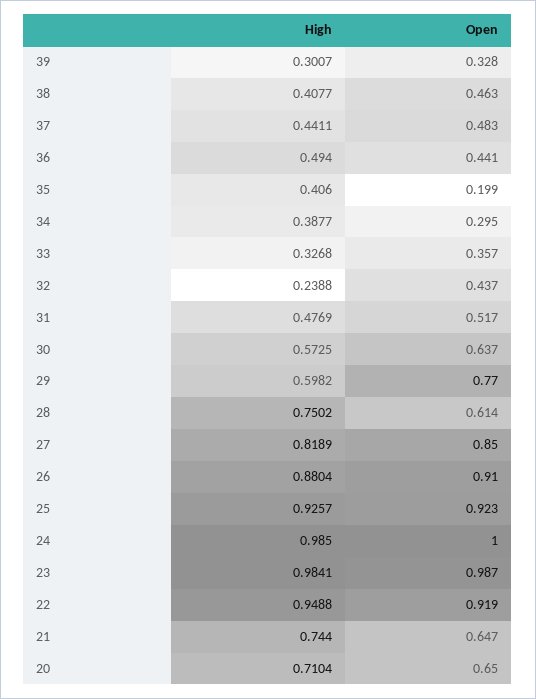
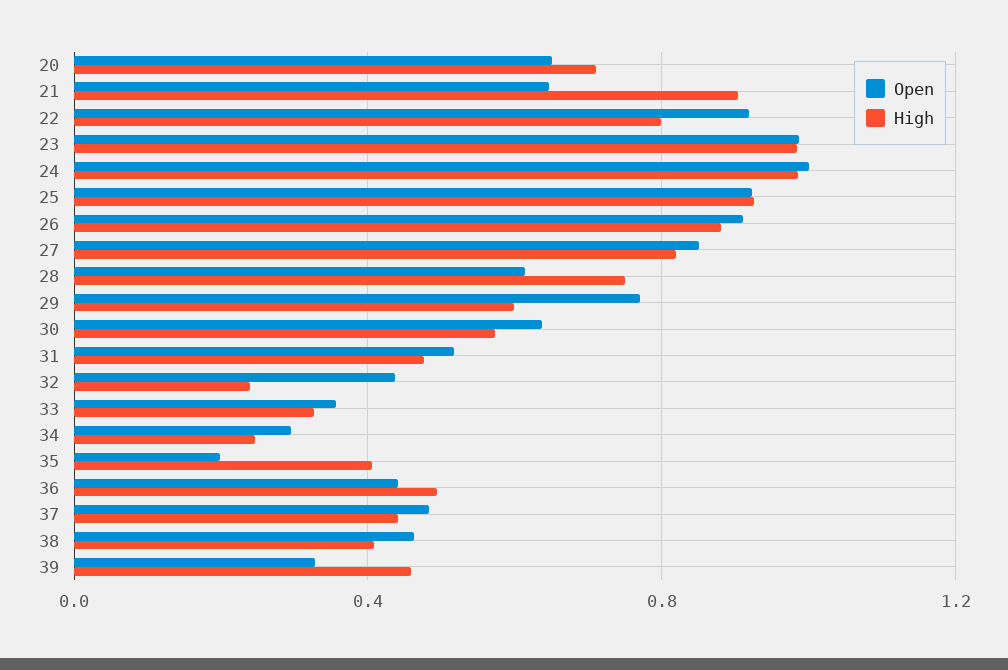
  {
    "High": {
-     "39": 0.3007,
+     "39": 0.45,
      "38": 0.4077,
      "37": 0.4411,
      "36": 0.494,
      "35": 0.406,
-     "34": 0.3877,
+     "34": 0.25,
      "33": 0.3268,
      "32": 0.2388,
      "31": 0.4769,
      "30": 0.5725,
      "29": 0.5982,
      "28": 0.7502,
      "27": 0.8189,
      "26": 0.8804,
      "25": 0.9257,
      "24": 0.985,
      "23": 0.9841,
-     "22": 0.9488,
+     "22": 0.8,
-     "21": 0.744,
+     "21": 0.9,
      "20": 0.7104
    },
    "Open": {
      "39": 0.328,
      "38": 0.463,
      "37": 0.483,
      "36": 0.441,
      "35": 0.199,
      "34": 0.295,
      "33": 0.357,
      "32": 0.437,
      "31": 0.517,
      "30": 0.637,
      "29": 0.77,
      "28": 0.614,
      "27": 0.85,
      "26": 0.91,
      "25": 0.923,
      "24": 1,
      "23": 0.987,
      "22": 0.919,
      "21": 0.647,
      "20": 0.65
    }
  }

